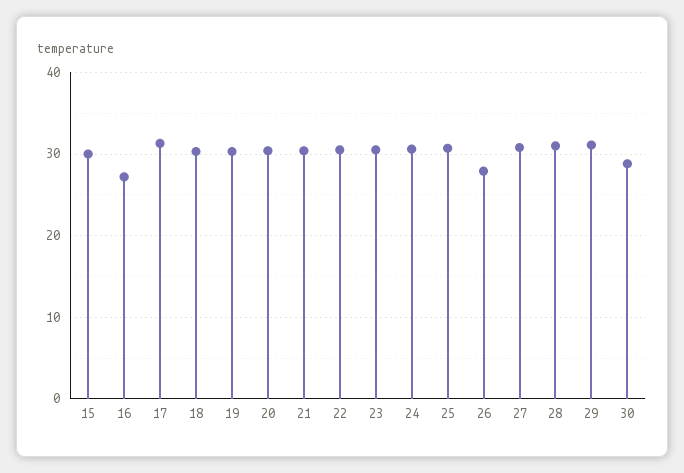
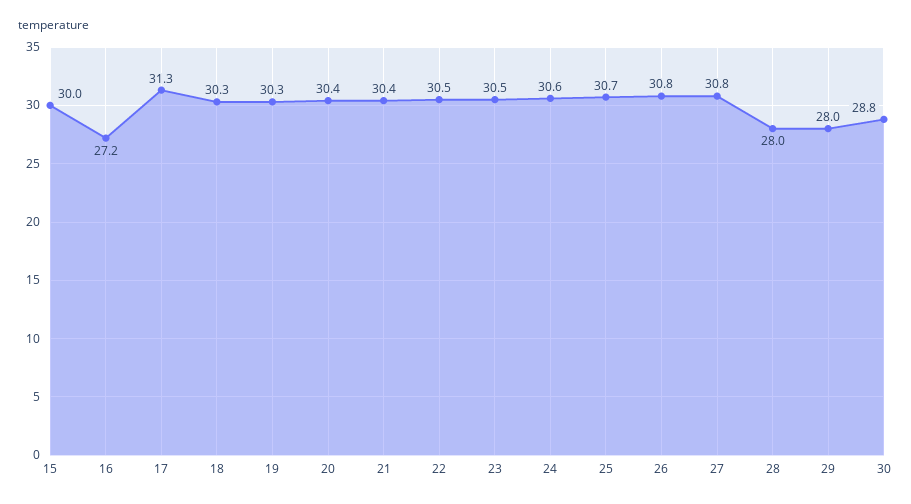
  {
    "15": 30,
    "16": 27.2,
    "17": 31.3,
    "18": 30.3,
    "19": 30.3,
    "20": 30.4,
    "21": 30.4,
    "22": 30.5,
    "23": 30.5,
    "24": 30.6,
    "25": 30.7,
-   "26": 28,
+   "26": 30.8,
    "27": 30.8,
-   "28": 31,
+   "28": 28,
-   "29": 31,
+   "29": 28,
    "30": 28.8
  }

